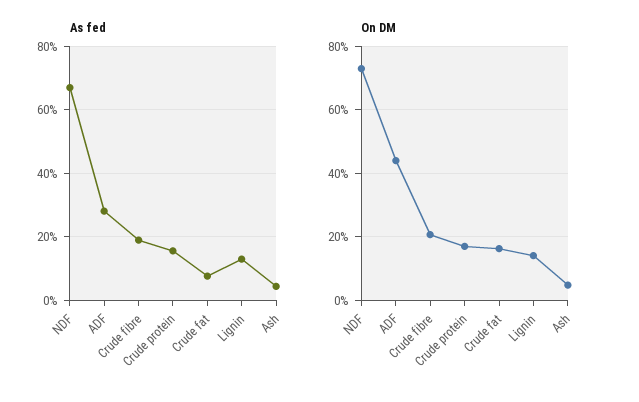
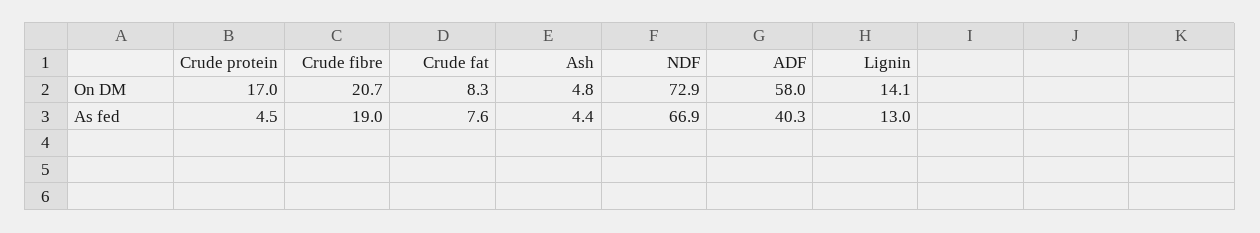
  {
    "As fed": {
      "NDF": 66.9,
-     "ADF": 28,
+     "ADF": 40.3,
      "Crude fibre": 19,
-     "Crude protein": 16,
+     "Crude protein": 4.5,
      "Crude fat": 7.6,
      "Lignin": 13,
      "Ash": 4.4
    },
    "On DM": {
      "NDF": 72.9,
-     "ADF": 44,
+     "ADF": 58,
      "Crude fibre": 20.7,
      "Crude protein": 17,
-     "Crude fat": 16,
+     "Crude fat": 8.3,
      "Lignin": 14.1,
      "Ash": 4.8
    }
  }

